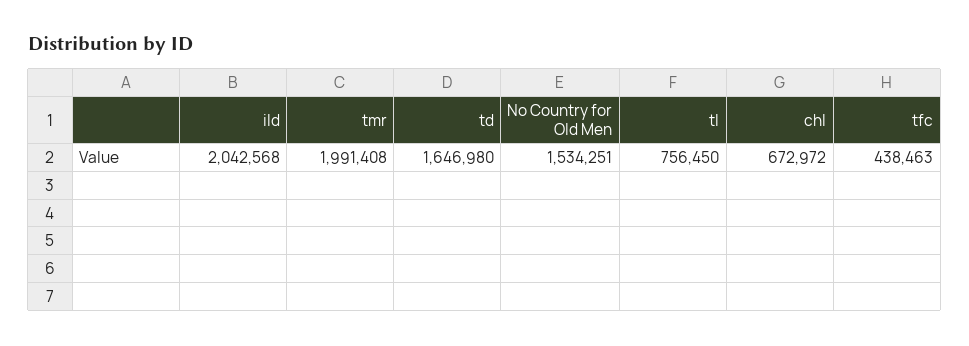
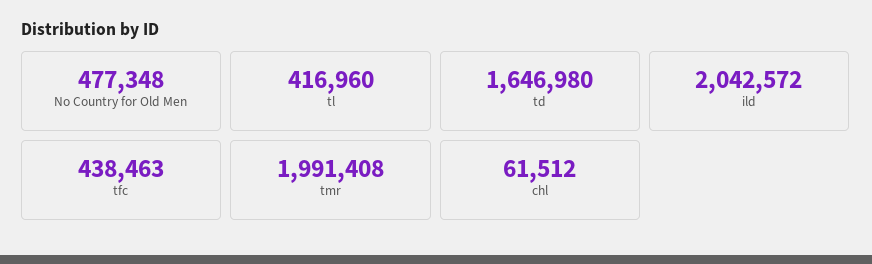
  {
-   "ild": 2042568,
+   "ild": 2042572,
    "tmr": 1991408,
    "td": 1646980,
-   "No Country for Old Men": 1534251,
+   "No Country for Old Men": 477348,
-   "tl": 756450,
+   "tl": 416960,
-   "chl": 672972,
+   "chl": 61512,
    "tfc": 438463
  }

